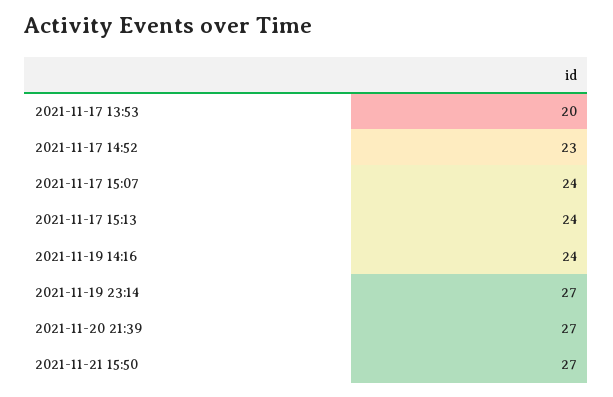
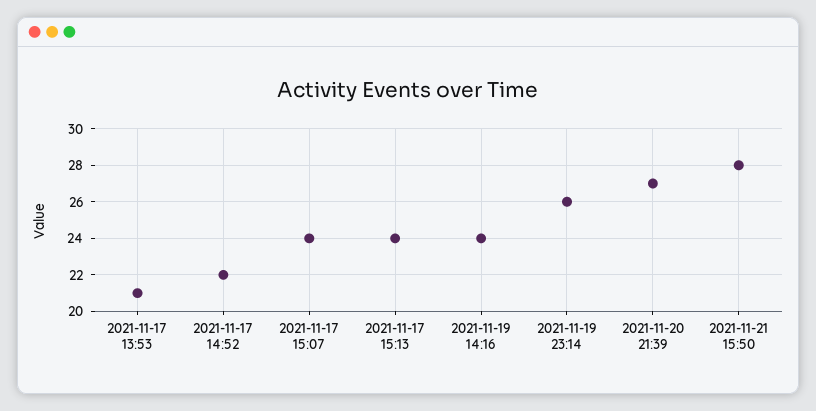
  {
-   "2021-11-17 13:53": 20,
+   "2021-11-17 13:53": 21,
-   "2021-11-17 14:52": 23,
+   "2021-11-17 14:52": 22,
    "2021-11-17 15:07": 24,
    "2021-11-17 15:13": 24,
    "2021-11-19 14:16": 24,
-   "2021-11-19 23:14": 27,
+   "2021-11-19 23:14": 26,
    "2021-11-20 21:39": 27,
-   "2021-11-21 15:50": 27
+   "2021-11-21 15:50": 28
  }

